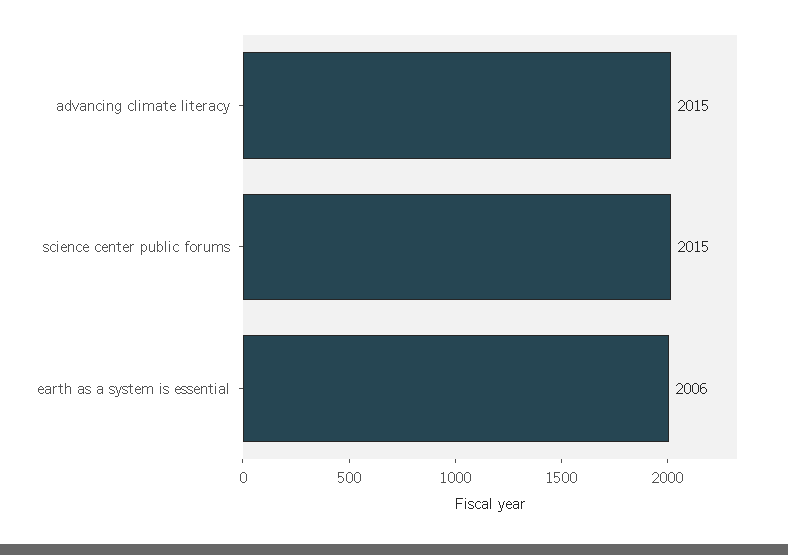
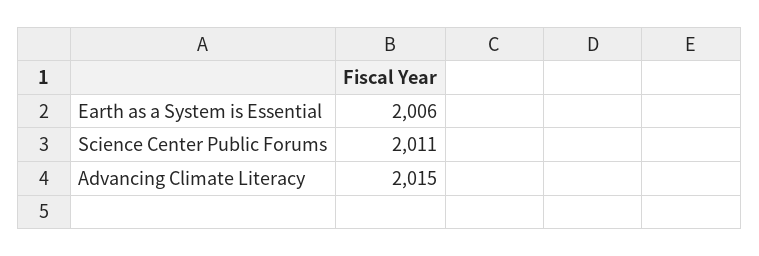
  {
    "advancing climate literacy": 2015,
-   "science center public forums": 2015,
+   "science center public forums": 2011,
    "earth as a system is essential": 2006
  }

